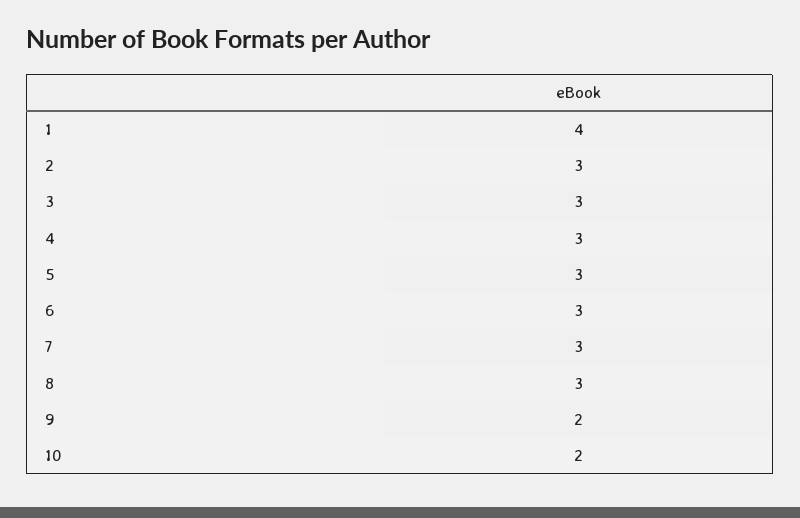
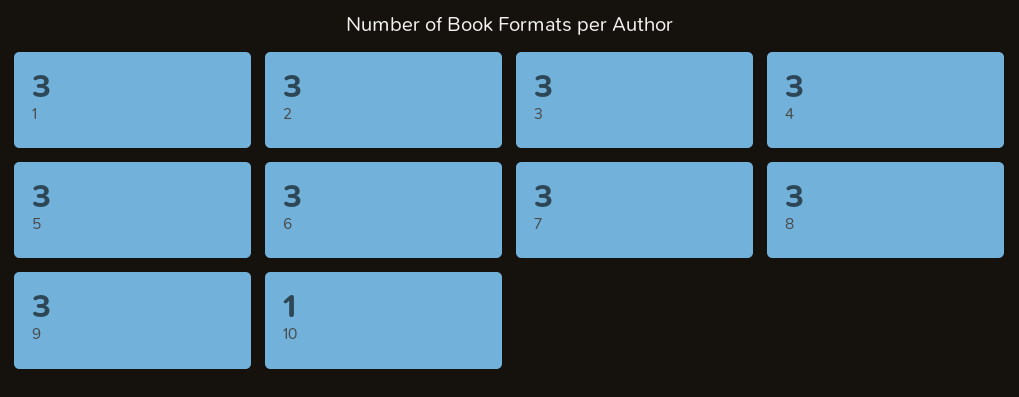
  {
-   "1": 4,
+   "1": 3,
    "2": 3,
    "3": 3,
    "4": 3,
    "5": 3,
    "6": 3,
    "7": 3,
    "8": 3,
-   "9": 2,
+   "9": 3,
-   "10": 2
+   "10": 1
  }

